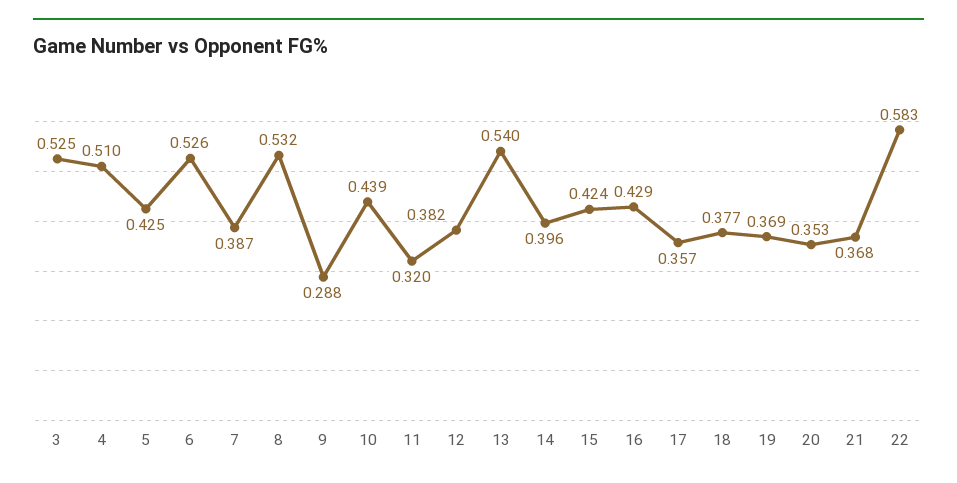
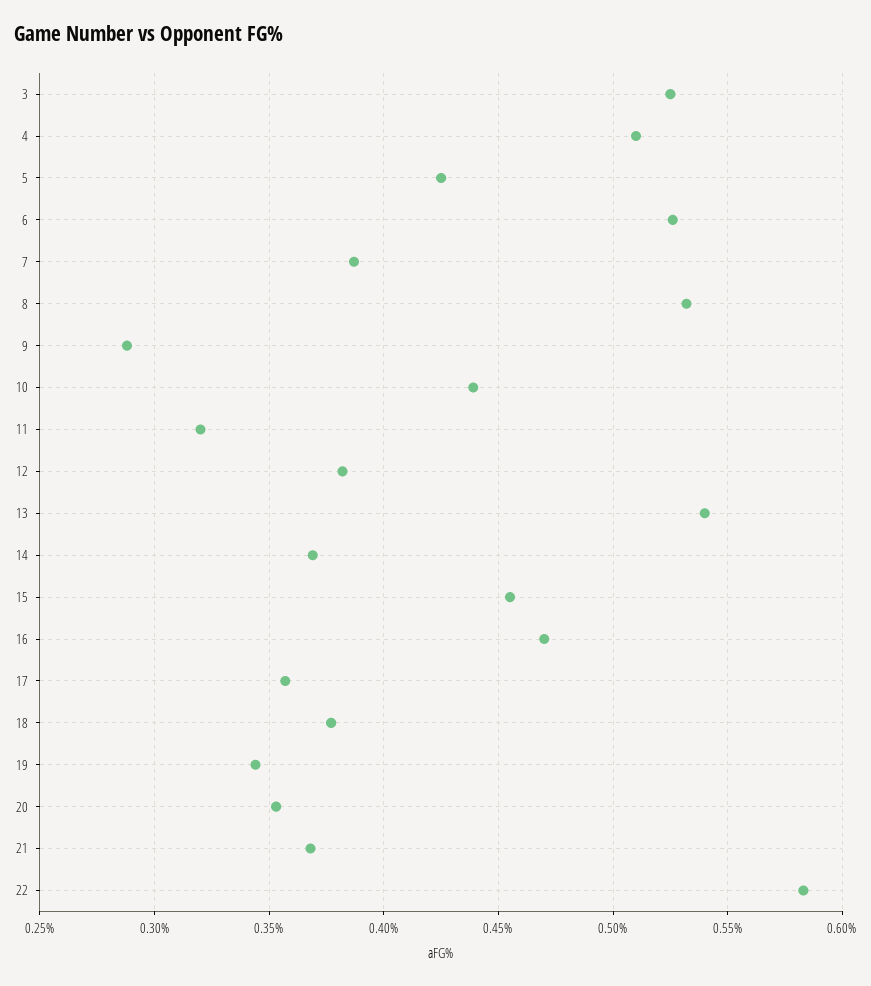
  {
    "3": 0.525,
    "4": 0.51,
    "5": 0.425,
    "6": 0.526,
    "7": 0.387,
    "8": 0.532,
    "9": 0.288,
    "10": 0.439,
    "11": 0.32,
    "12": 0.382,
    "13": 0.54,
-   "14": 0.396,
+   "14": 0.37,
-   "15": 0.424,
+   "15": 0.455,
-   "16": 0.429,
+   "16": 0.47,
    "17": 0.357,
    "18": 0.377,
-   "19": 0.369,
+   "19": 0.345,
    "20": 0.353,
    "21": 0.368,
    "22": 0.583
  }

